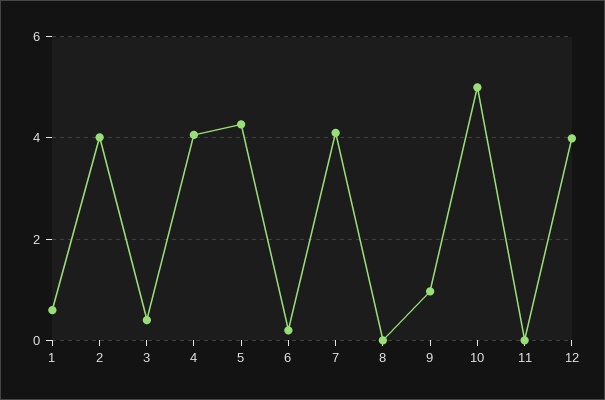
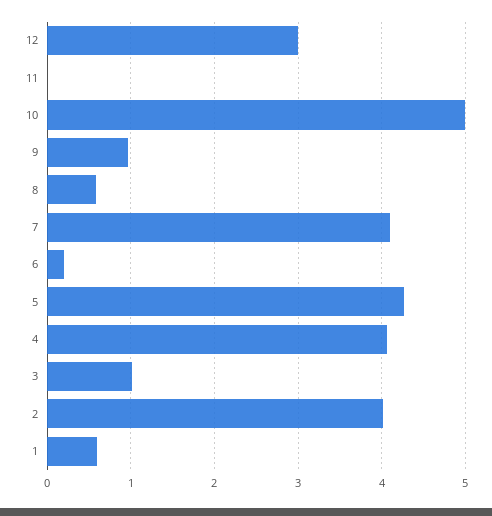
  {
    "1": 0.6,
    "2": 4,
-   "3": 0.4,
+   "3": 1,
    "4": 4.1,
    "5": 4.3,
    "6": 0.2,
    "7": 4.1,
-   "8": 0,
+   "8": 0.6,
    "9": 1,
    "10": 5,
    "11": 0,
-   "12": 4
+   "12": 3
  }

